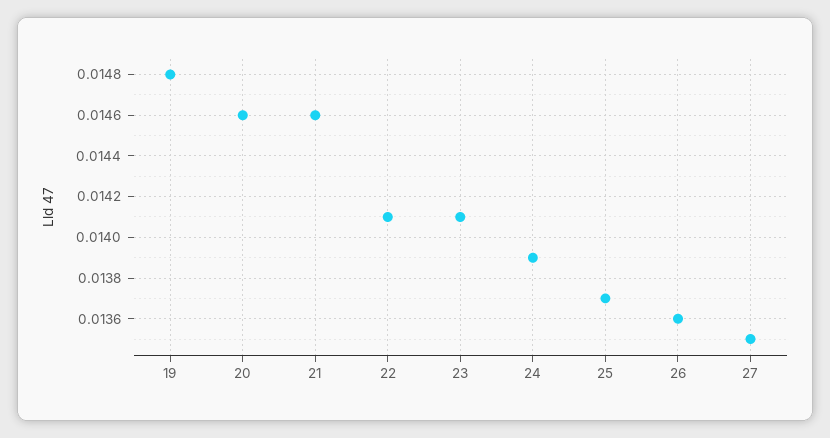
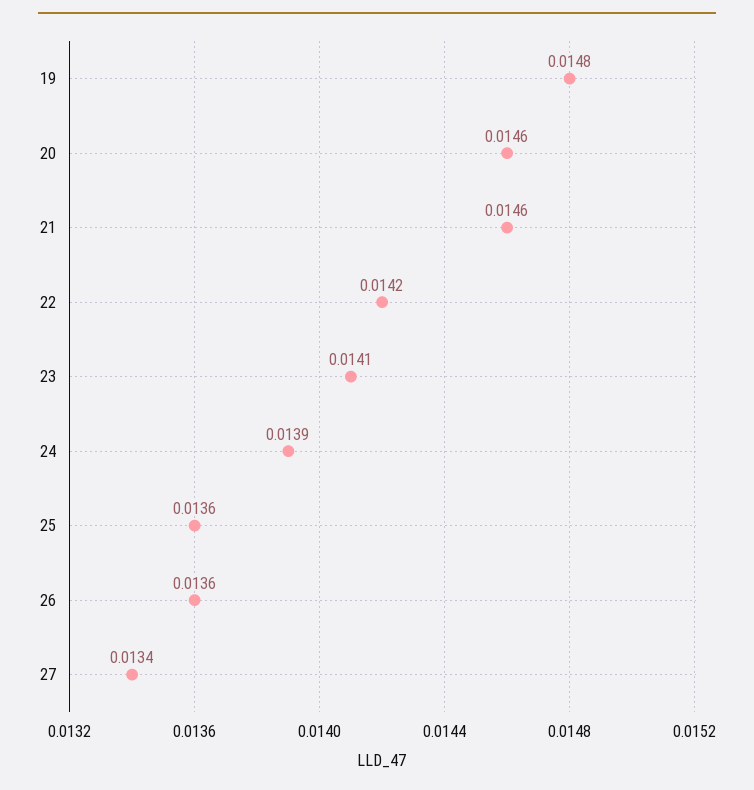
  {
    "19": 0.0148,
    "20": 0.0146,
    "21": 0.0146,
-   "22": 0.0141,
+   "22": 0.0142,
    "23": 0.0141,
    "24": 0.0139,
-   "25": 0.0137,
+   "25": 0.0136,
    "26": 0.0136,
-   "27": 0.0135
+   "27": 0.0134
  }

